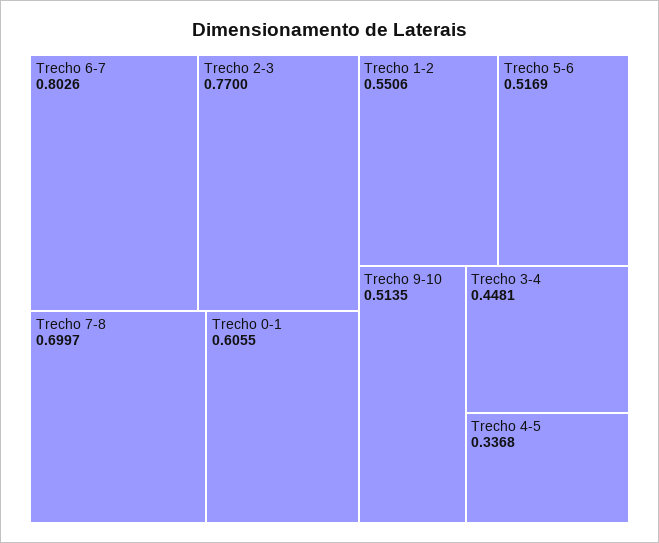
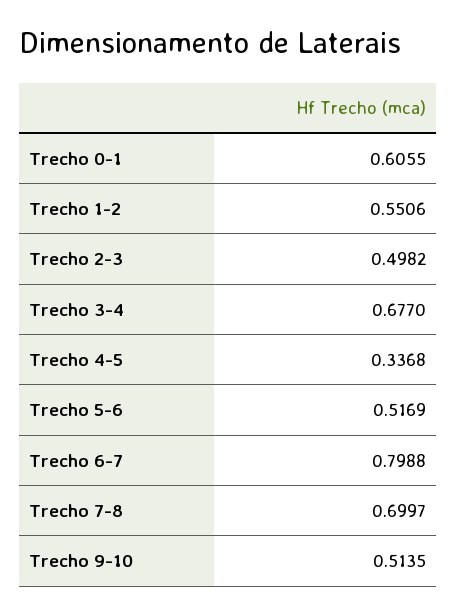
  {
-   "Trecho 6-7": 0.8026,
+   "Trecho 6-7": 0.7988,
-   "Trecho 2-3": 0.77,
+   "Trecho 2-3": 0.4982,
    "Trecho 7-8": 0.6997,
    "Trecho 0-1": 0.6055,
    "Trecho 1-2": 0.5506,
    "Trecho 5-6": 0.5169,
    "Trecho 9-10": 0.5135,
-   "Trecho 3-4": 0.4481,
+   "Trecho 3-4": 0.677,
    "Trecho 4-5": 0.3368
  }

